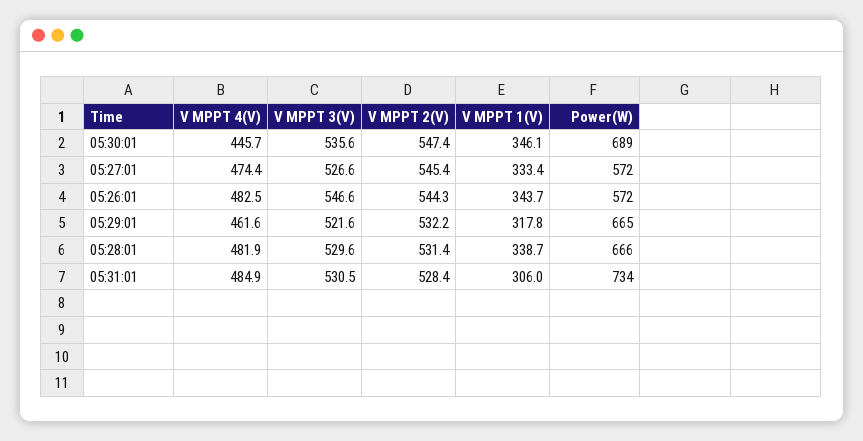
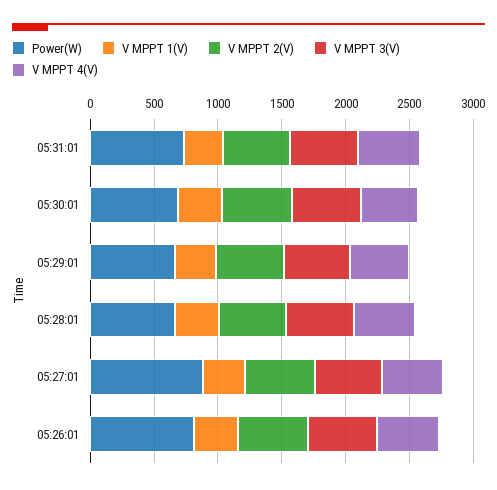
  {
    "V MPPT 4(V)": {
      "05:30:01": 445.7,
      "05:27:01": 474.4,
      "05:26:01": 482.5,
      "05:29:01": 461.6,
      "05:28:01": 481.9,
      "05:31:01": 484.9
    },
    "V MPPT 3(V)": {
      "05:30:01": 535.6,
      "05:27:01": 526.6,
      "05:26:01": 546.6,
      "05:29:01": 521.6,
      "05:28:01": 529.6,
      "05:31:01": 530.5
    },
    "V MPPT 2(V)": {
      "05:30:01": 547.4,
      "05:27:01": 545.4,
      "05:26:01": 544.3,
      "05:29:01": 532.2,
      "05:28:01": 531.4,
      "05:31:01": 528.4
    },
    "V MPPT 1(V)": {
      "05:30:01": 346.1,
      "05:27:01": 333.4,
      "05:26:01": 343.7,
      "05:29:01": 317.8,
      "05:28:01": 338.7,
      "05:31:01": 306
    },
    "Power(W)": {
      "05:30:01": 689,
-     "05:27:01": 572,
+     "05:27:01": 900,
-     "05:26:01": 572,
+     "05:26:01": 800,
      "05:29:01": 665,
      "05:28:01": 666,
      "05:31:01": 734
    }
  }

